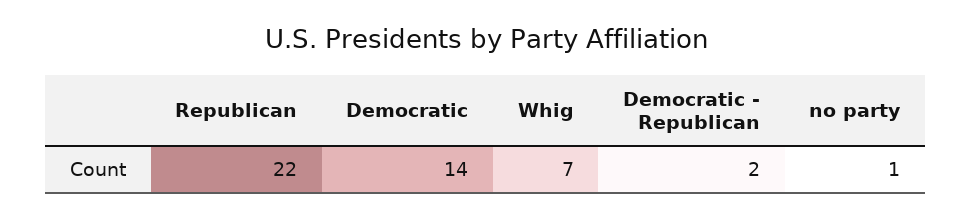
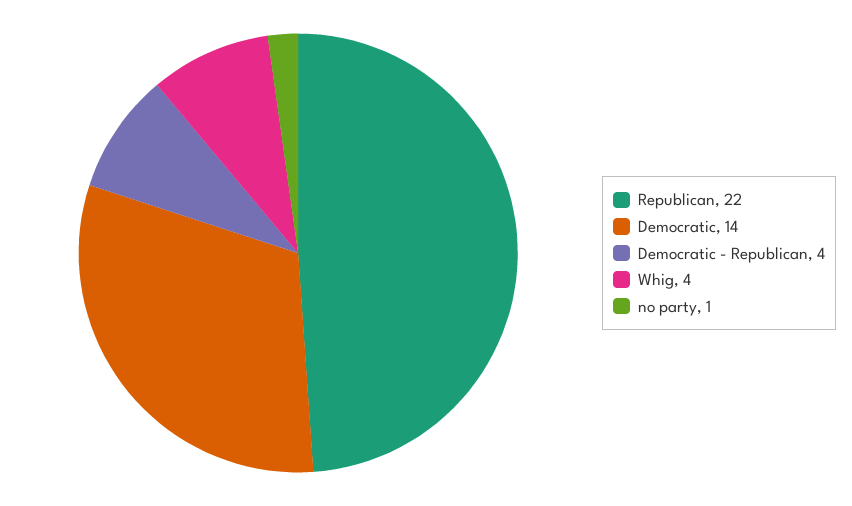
  {
    "Republican": 22,
    "Democratic": 14,
-   "Whig": 7,
+   "Whig": 4,
-   "Democratic - Republican": 2,
+   "Democratic - Republican": 4,
    "no party": 1
  }

